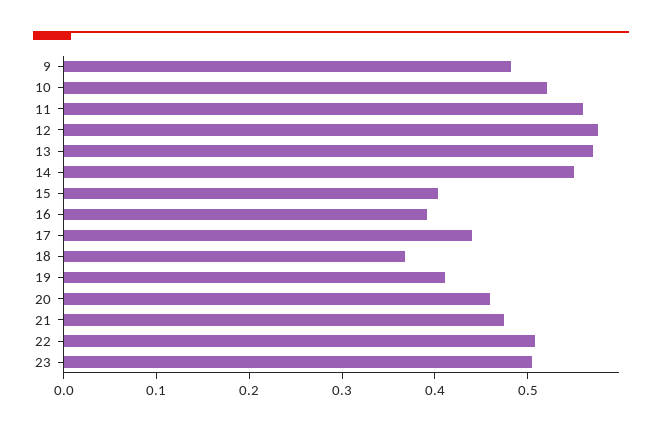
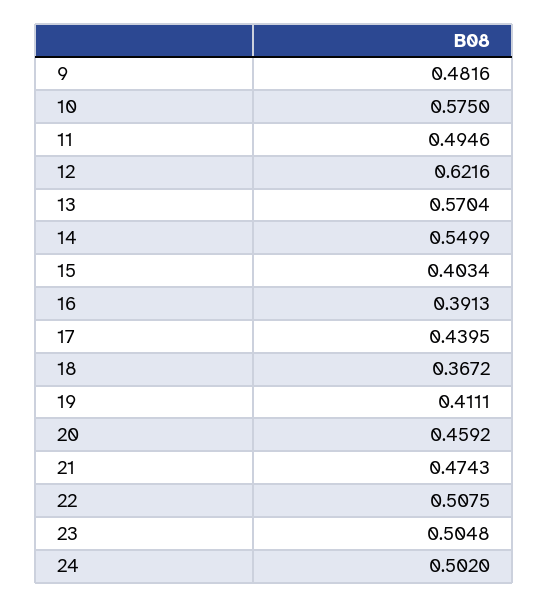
  {
    "9": 0.4816,
-   "10": 0.52,
+   "10": 0.575,
-   "11": 0.56,
+   "11": 0.4946,
-   "12": 0.58,
+   "12": 0.6216,
    "13": 0.5704,
    "14": 0.5499,
    "15": 0.4034,
    "16": 0.3913,
    "17": 0.4395,
    "18": 0.3672,
    "19": 0.4111,
    "20": 0.4592,
    "21": 0.4743,
    "22": 0.5075,
-   "23": 0.5048
+   "23": 0.5048,
+   "24": 0.502
  }

